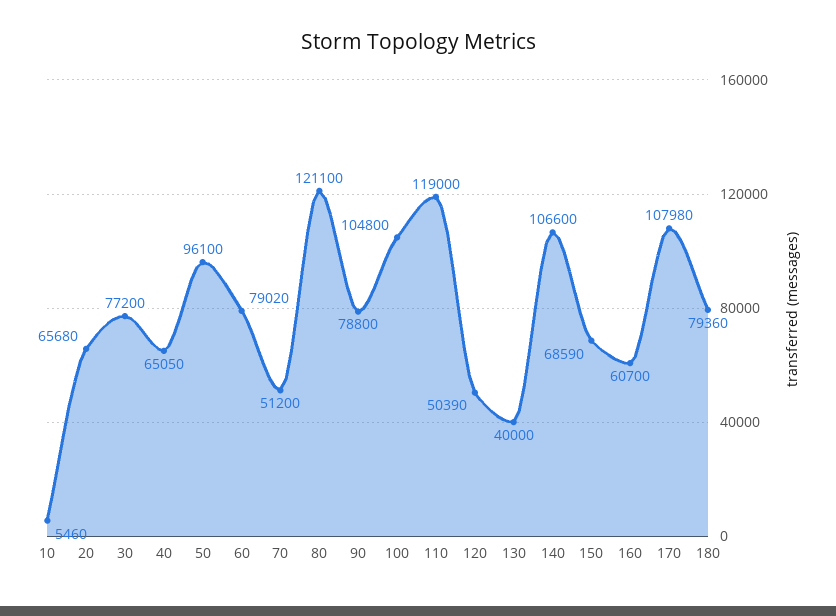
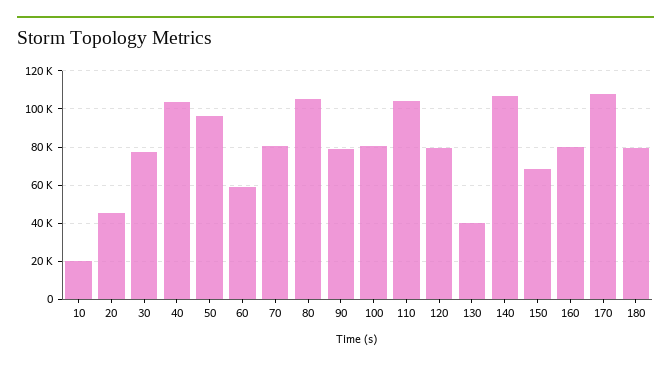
  {
-   "10": 5460,
+   "10": 20000,
-   "20": 65680,
+   "20": 45000,
    "30": 77200,
-   "40": 65050,
+   "40": 105000,
    "50": 96100,
-   "60": 79020,
+   "60": 60000,
-   "70": 51200,
+   "70": 80000,
-   "80": 121100,
+   "80": 105000,
    "90": 78800,
-   "100": 104800,
+   "100": 80000,
-   "110": 119000,
+   "110": 105000,
-   "120": 50390,
+   "120": 80000,
    "130": 40000,
    "140": 106600,
    "150": 68590,
-   "160": 60700,
+   "160": 80000,
    "170": 107980,
    "180": 79360
  }

